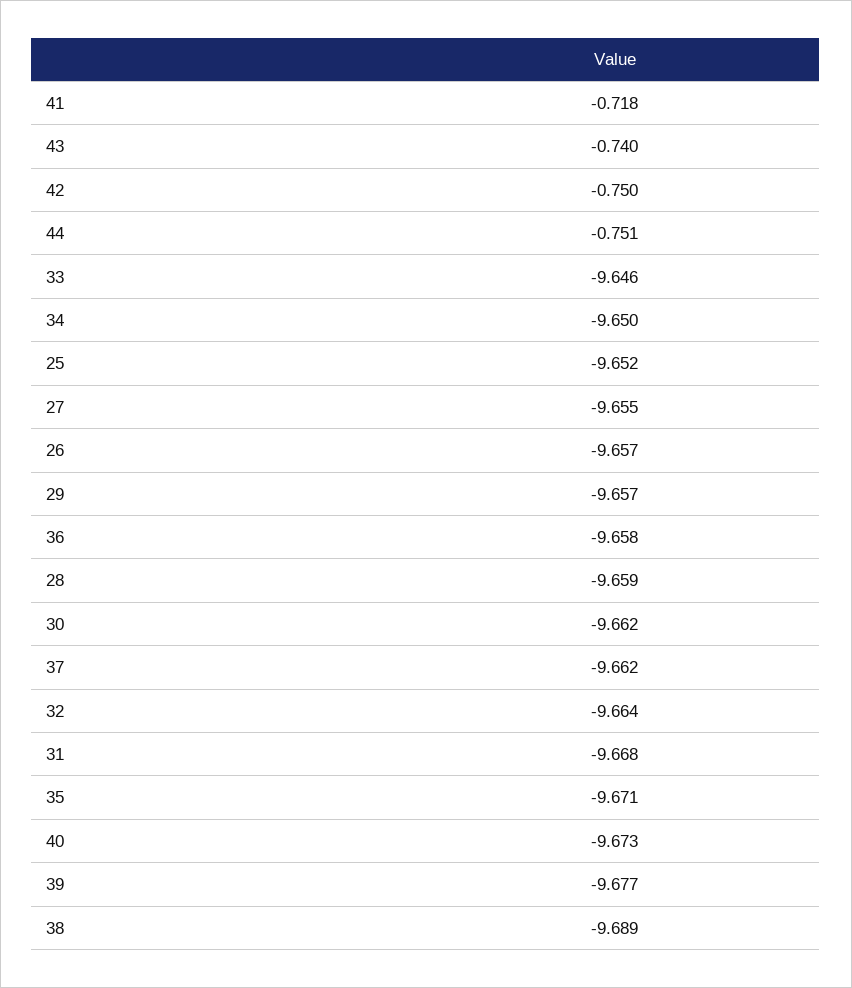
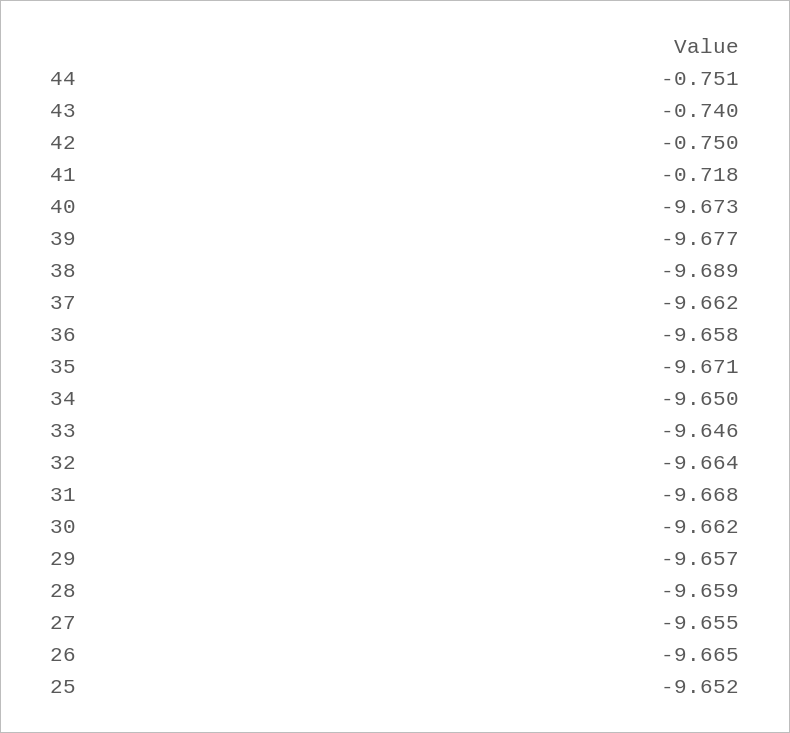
  {
    "41": -0.718,
    "43": -0.74,
    "42": -0.75,
    "44": -0.751,
    "33": -9.646,
    "34": -9.65,
    "25": -9.652,
    "27": -9.655,
-   "26": -9.657,
+   "26": -9.665,
    "29": -9.657,
    "36": -9.658,
    "28": -9.659,
    "30": -9.662,
    "37": -9.662,
    "32": -9.664,
    "31": -9.668,
    "35": -9.671,
    "40": -9.673,
    "39": -9.677,
    "38": -9.689
  }

